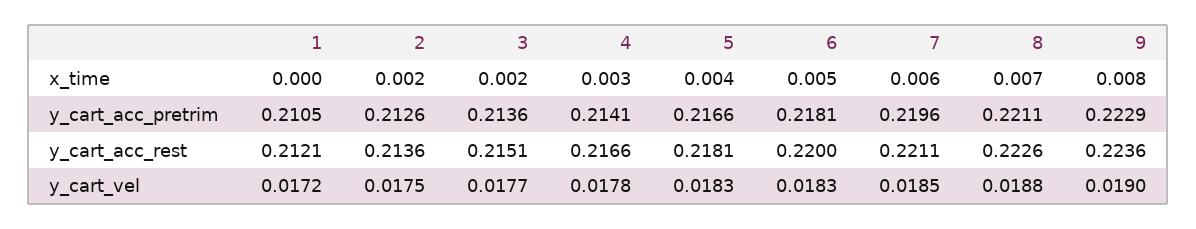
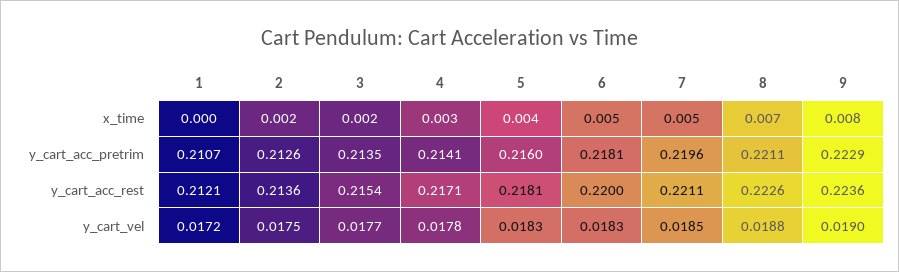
  {
    "1": {
      "x_time": 0,
-     "y_cart_acc_pretrim": 0.2105,
+     "y_cart_acc_pretrim": 0.2107,
      "y_cart_acc_rest": 0.2121,
      "y_cart_vel": 0.0172
    },
    "2": {
      "x_time": 0.002,
      "y_cart_acc_pretrim": 0.2126,
      "y_cart_acc_rest": 0.2136,
      "y_cart_vel": 0.0175
    },
    "3": {
      "x_time": 0.002,
-     "y_cart_acc_pretrim": 0.2136,
+     "y_cart_acc_pretrim": 0.2135,
-     "y_cart_acc_rest": 0.2151,
+     "y_cart_acc_rest": 0.2154,
      "y_cart_vel": 0.0177
    },
    "4": {
      "x_time": 0.003,
      "y_cart_acc_pretrim": 0.2141,
-     "y_cart_acc_rest": 0.2166,
+     "y_cart_acc_rest": 0.2171,
      "y_cart_vel": 0.0178
    },
    "5": {
      "x_time": 0.004,
-     "y_cart_acc_pretrim": 0.2166,
+     "y_cart_acc_pretrim": 0.216,
      "y_cart_acc_rest": 0.2181,
      "y_cart_vel": 0.0183
    },
    "6": {
      "x_time": 0.005,
      "y_cart_acc_pretrim": 0.2181,
      "y_cart_acc_rest": 0.22,
      "y_cart_vel": 0.0183
    },
    "7": {
-     "x_time": 0.006,
+     "x_time": 0.005,
      "y_cart_acc_pretrim": 0.2196,
      "y_cart_acc_rest": 0.2211,
      "y_cart_vel": 0.0185
    },
    "8": {
      "x_time": 0.007,
      "y_cart_acc_pretrim": 0.2211,
      "y_cart_acc_rest": 0.2226,
      "y_cart_vel": 0.0188
    },
    "9": {
      "x_time": 0.008,
      "y_cart_acc_pretrim": 0.2229,
      "y_cart_acc_rest": 0.2236,
      "y_cart_vel": 0.019
    }
  }

